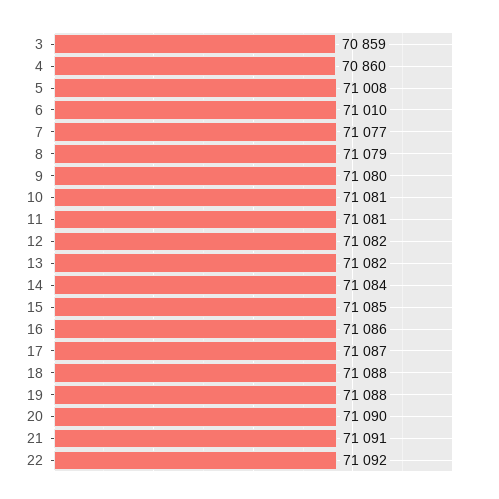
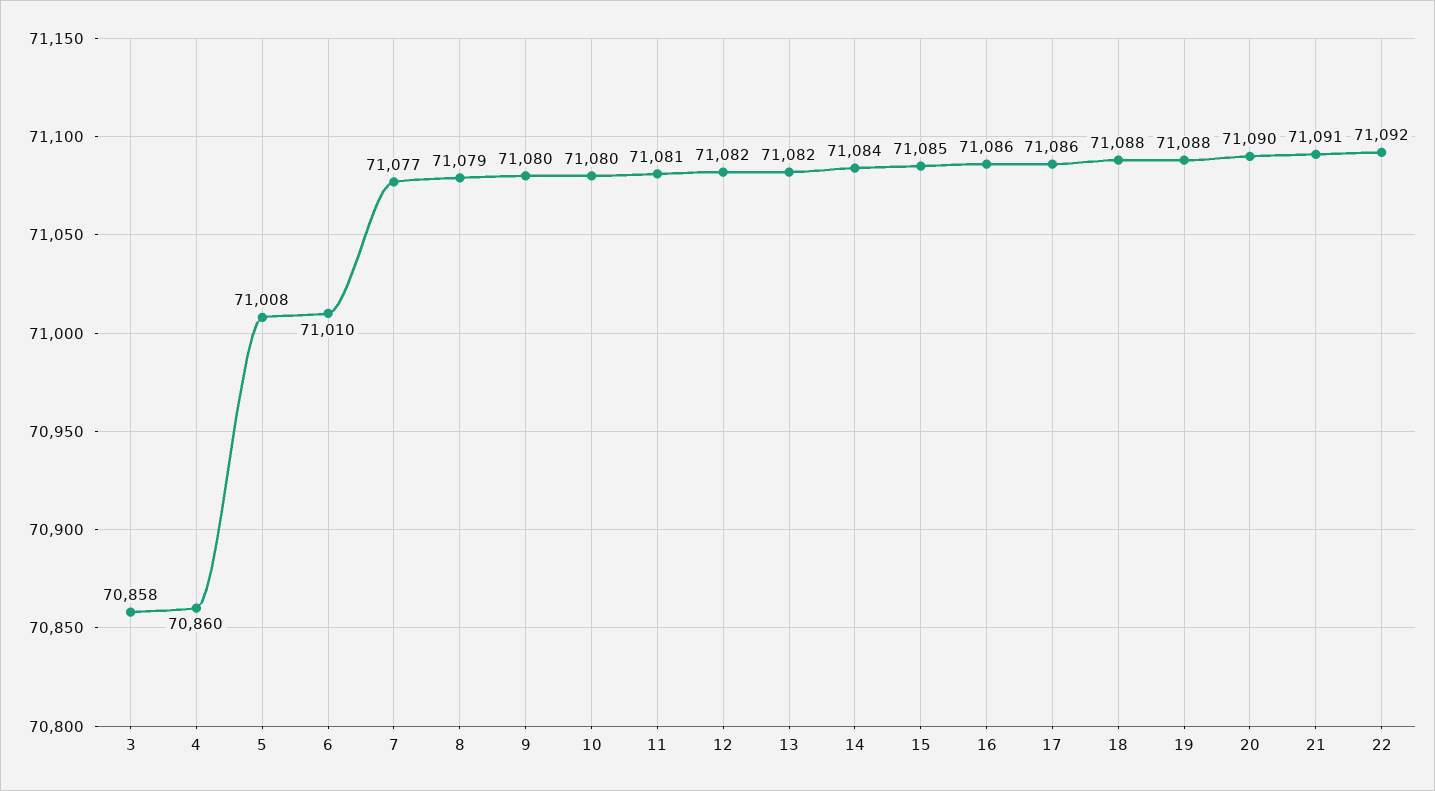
  {
-   "3": 70859,
+   "3": 70858,
    "4": 70860,
    "5": 71008,
    "6": 71010,
    "7": 71077,
    "8": 71079,
    "9": 71080,
-   "10": 71081,
+   "10": 71080,
    "11": 71081,
    "12": 71082,
    "13": 71082,
    "14": 71084,
    "15": 71085,
    "16": 71086,
-   "17": 71087,
+   "17": 71086,
    "18": 71088,
    "19": 71088,
    "20": 71090,
    "21": 71091,
    "22": 71092
  }

